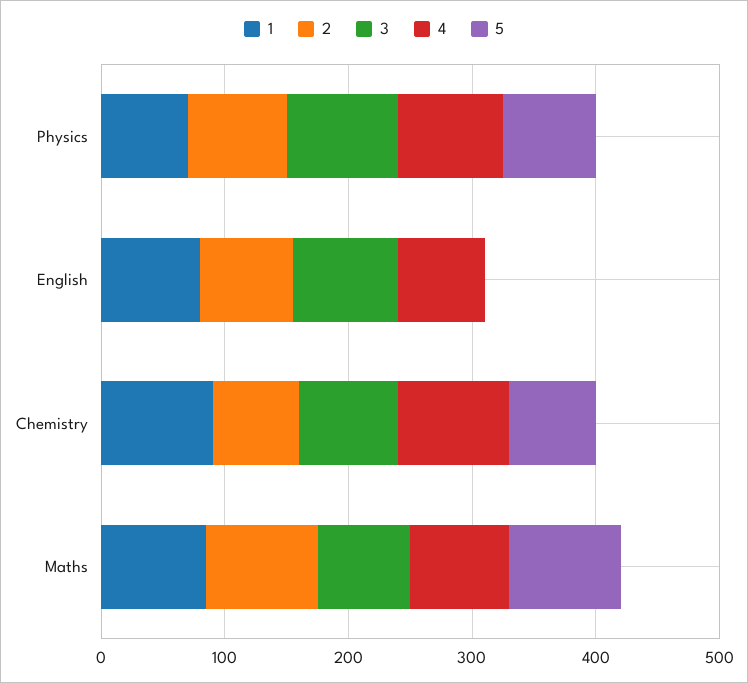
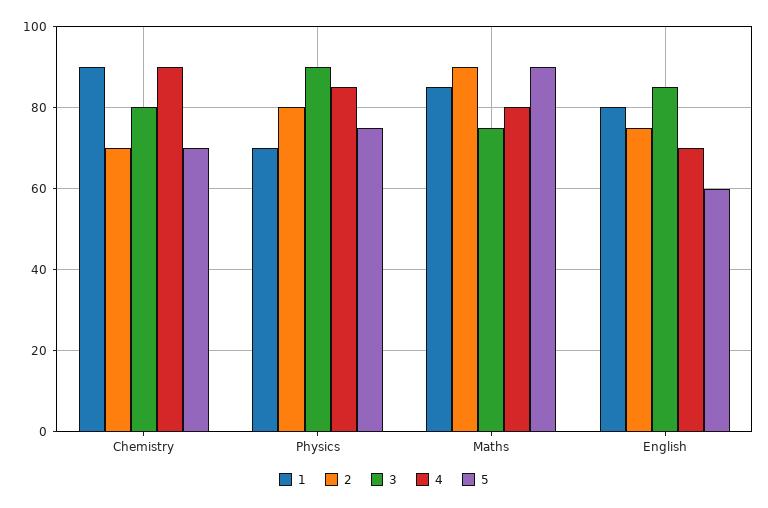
  {
    "1": {
      "Physics": 70,
      "English": 80,
      "Chemistry": 90,
      "Maths": 85
    },
    "2": {
      "Physics": 80,
      "English": 75,
      "Chemistry": 70,
      "Maths": 90
    },
    "3": {
      "Physics": 90,
      "English": 85,
      "Chemistry": 80,
      "Maths": 75
    },
    "4": {
      "Physics": 85,
      "English": 70,
      "Chemistry": 90,
      "Maths": 80
    },
    "5": {
      "Physics": 75,
-     "English": 0,
+     "English": 60,
      "Chemistry": 70,
      "Maths": 90
    }
  }

